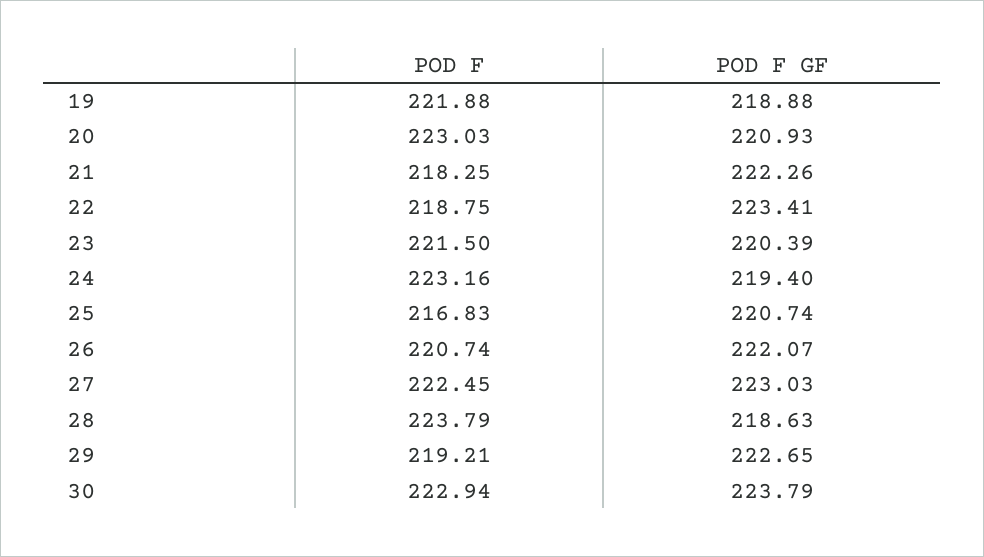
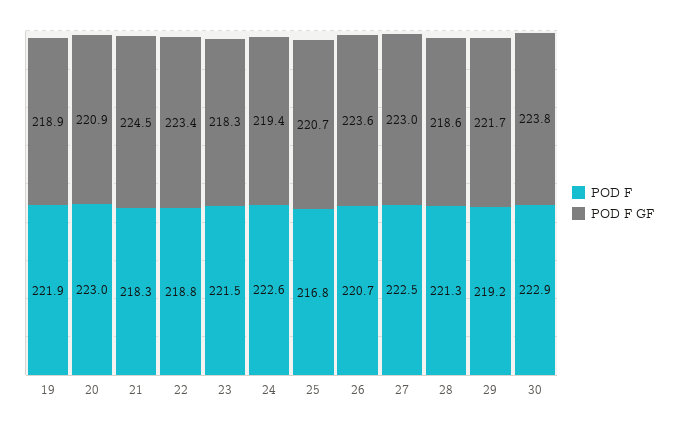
  {
    "POD F": {
      "19": 221.88,
      "20": 223.03,
      "21": 218.25,
      "22": 218.75,
      "23": 221.5,
-     "24": 223.16,
+     "24": 222.6,
      "25": 216.83,
      "26": 220.74,
      "27": 222.45,
-     "28": 223.79,
+     "28": 221.3,
      "29": 219.21,
      "30": 222.94
    },
    "POD F GF": {
      "19": 218.88,
      "20": 220.93,
-     "21": 222.26,
+     "21": 224.5,
      "22": 223.41,
-     "23": 220.39,
+     "23": 218.3,
      "24": 219.4,
      "25": 220.74,
-     "26": 222.07,
+     "26": 223.6,
      "27": 223.03,
      "28": 218.63,
-     "29": 222.65,
+     "29": 221.7,
      "30": 223.79
    }
  }

